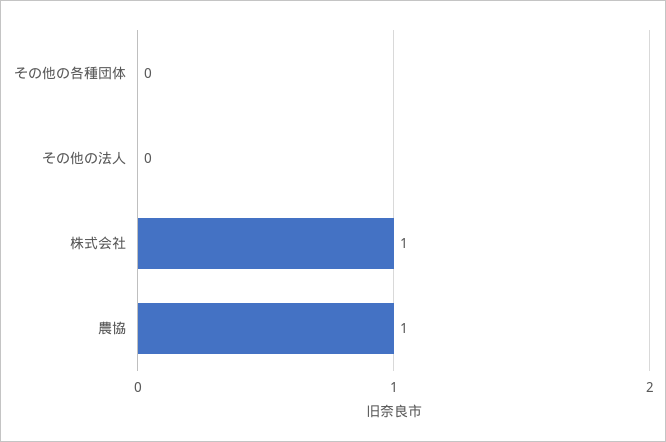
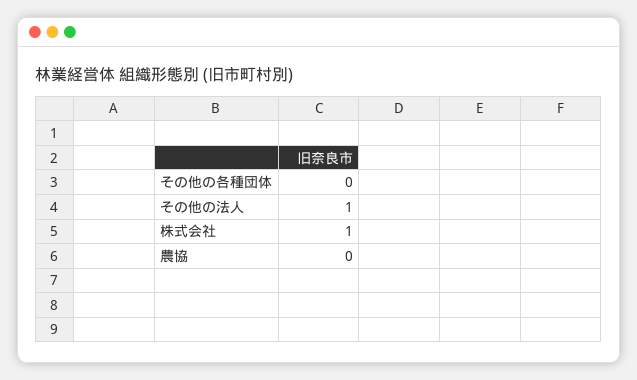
  {
    "その他の各種団体": 0,
-   "その他の法人": 0,
+   "その他の法人": 1,
    "株式会社": 1,
-   "農協": 1
+   "農協": 0
  }

